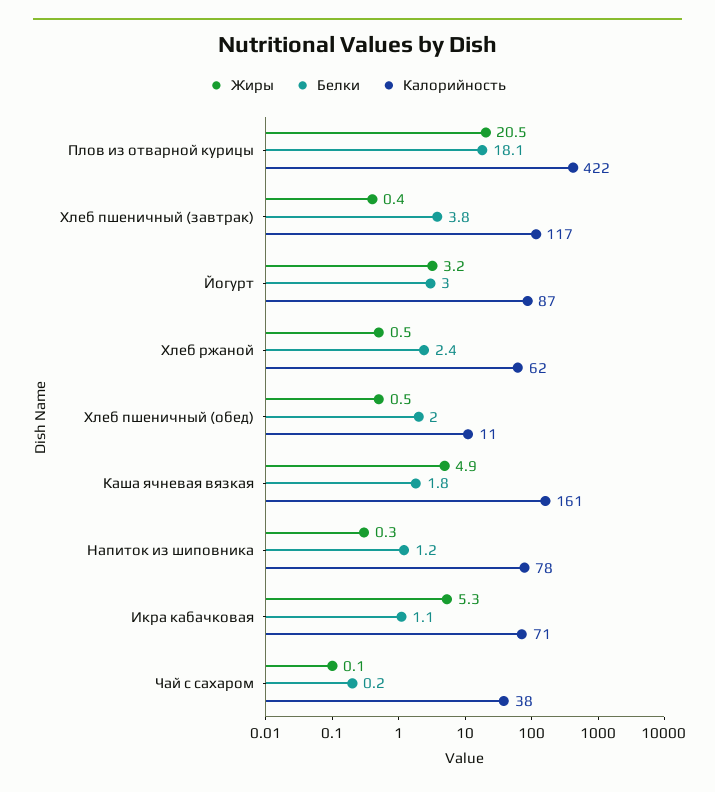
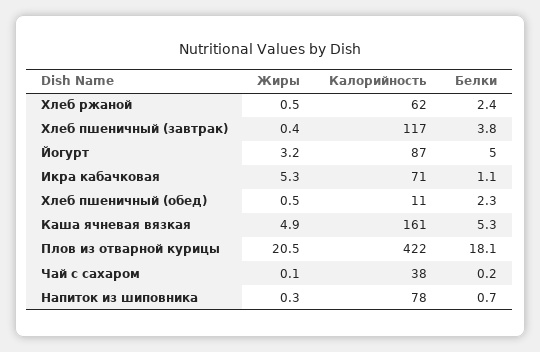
  {
    "Жиры": {
      "Плов из отварной курицы": 20.5,
      "Хлеб пшеничный (завтрак)": 0.4,
      "Йогурт": 3.2,
      "Хлеб ржаной": 0.5,
      "Хлеб пшеничный (обед)": 0.5,
      "Каша ячневая вязкая": 4.9,
      "Напиток из шиповника": 0.3,
      "Икра кабачковая": 5.3,
      "Чай с сахаром": 0.1
    },
    "Белки": {
      "Плов из отварной курицы": 18.1,
      "Хлеб пшеничный (завтрак)": 3.8,
-     "Йогурт": 3,
+     "Йогурт": 5,
      "Хлеб ржаной": 2.4,
-     "Хлеб пшеничный (обед)": 2,
+     "Хлеб пшеничный (обед)": 2.3,
-     "Каша ячневая вязкая": 1.8,
+     "Каша ячневая вязкая": 5.3,
-     "Напиток из шиповника": 1.2,
+     "Напиток из шиповника": 0.7,
      "Икра кабачковая": 1.1,
      "Чай с сахаром": 0.2
    },
    "Калорийность": {
      "Плов из отварной курицы": 422,
      "Хлеб пшеничный (завтрак)": 117,
      "Йогурт": 87,
      "Хлеб ржаной": 62,
      "Хлеб пшеничный (обед)": 11,
      "Каша ячневая вязкая": 161,
      "Напиток из шиповника": 78,
      "Икра кабачковая": 71,
      "Чай с сахаром": 38
    }
  }

